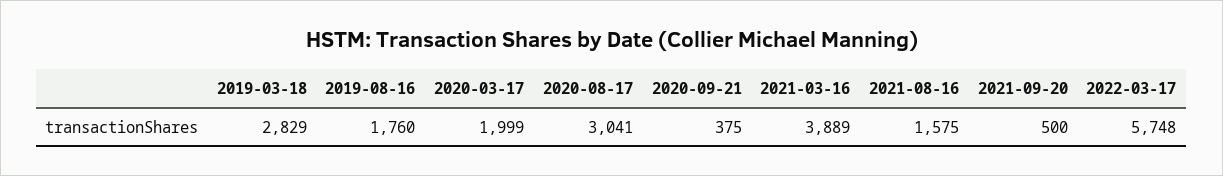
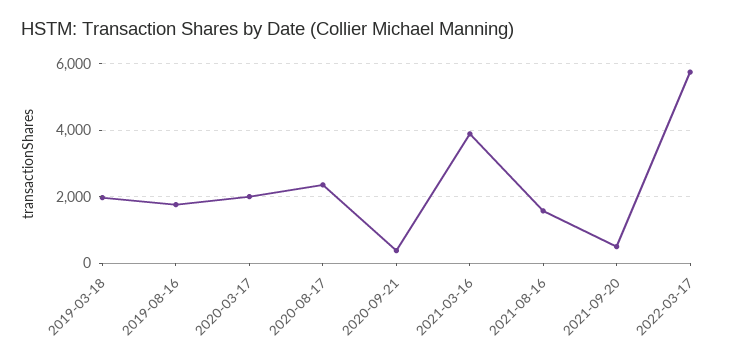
  {
-   "2019-03-18": 2829,
+   "2019-03-18": 2000,
    "2019-08-16": 1760,
    "2020-03-17": 1999,
-   "2020-08-17": 3041,
+   "2020-08-17": 2400,
    "2020-09-21": 375,
    "2021-03-16": 3889,
    "2021-08-16": 1575,
    "2021-09-20": 500,
    "2022-03-17": 5748
  }

